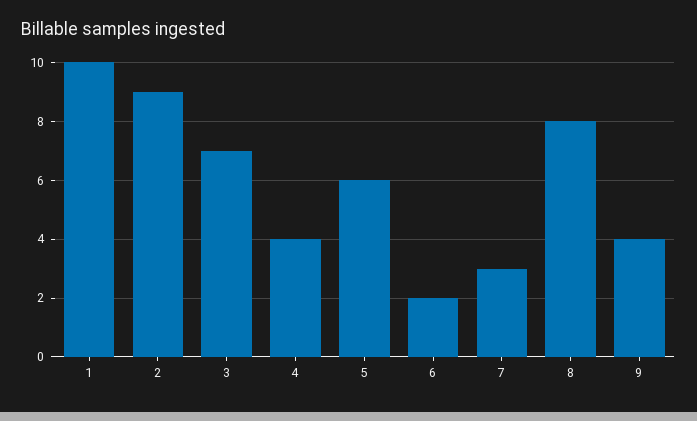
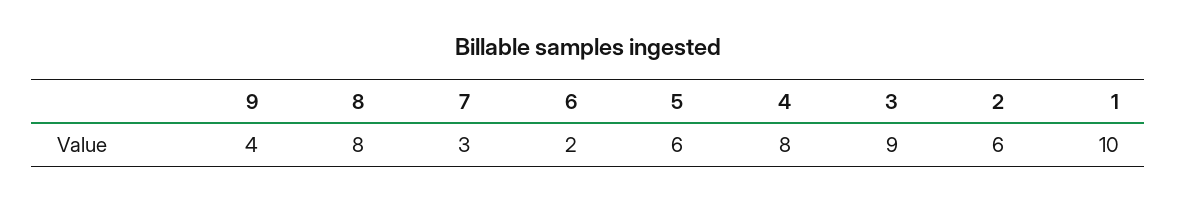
  {
    "1": 10,
-   "2": 9,
+   "2": 6,
-   "3": 7,
+   "3": 9,
-   "4": 4,
+   "4": 8,
    "5": 6,
    "6": 2,
    "7": 3,
    "8": 8,
    "9": 4
  }

